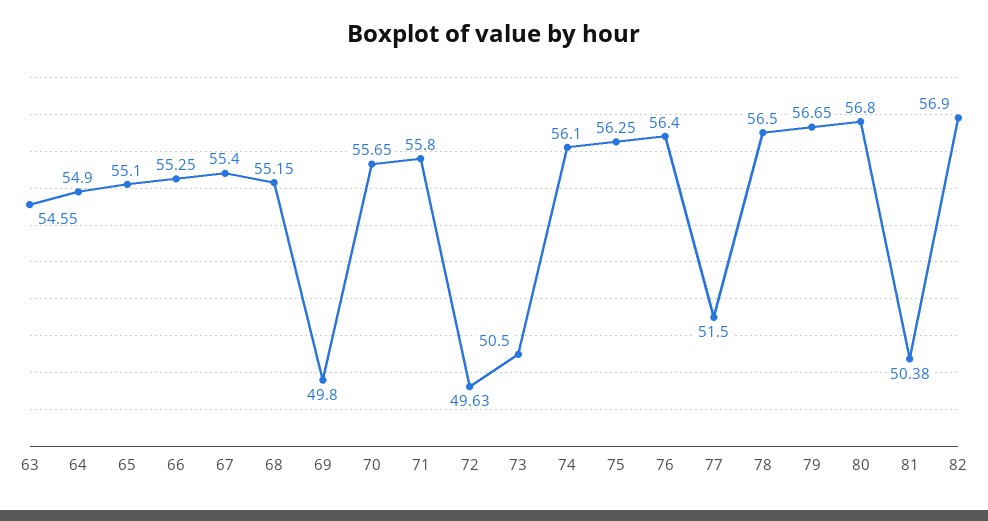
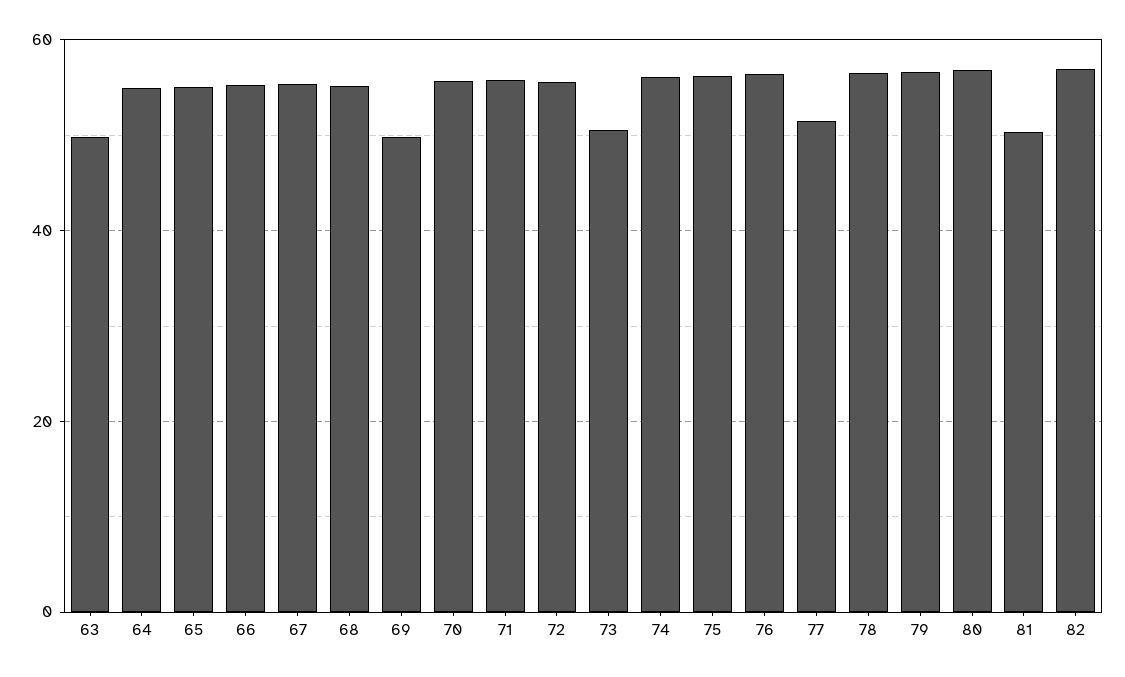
  {
-   "63": 54.55,
+   "63": 50,
    "64": 54.9,
    "65": 55.1,
    "66": 55.25,
    "67": 55.4,
    "68": 55.15,
    "69": 49.8,
    "70": 55.65,
    "71": 55.8,
-   "72": 49.63,
+   "72": 56,
    "73": 50.5,
    "74": 56.1,
    "75": 56.25,
    "76": 56.4,
    "77": 51.5,
    "78": 56.5,
    "79": 56.65,
    "80": 56.8,
    "81": 50.38,
    "82": 56.9
  }

